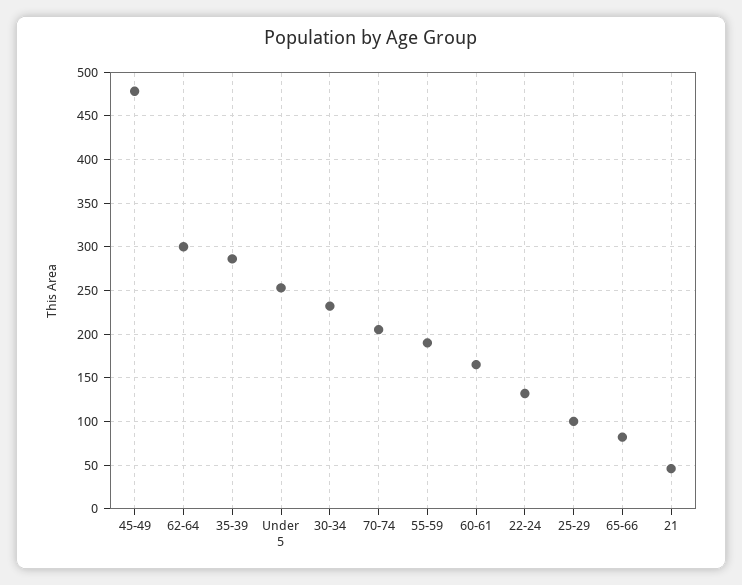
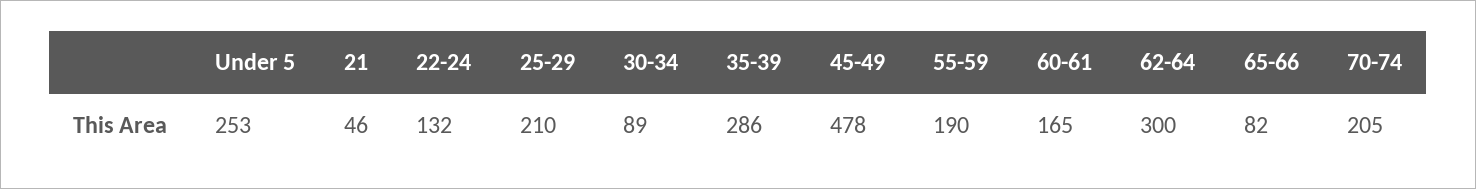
  {
    "45-49": 478,
    "62-64": 300,
    "35-39": 286,
    "Under 5": 253,
-   "30-34": 230,
+   "30-34": 89,
    "70-74": 205,
    "55-59": 190,
    "60-61": 165,
    "22-24": 132,
-   "25-29": 100,
+   "25-29": 210,
    "65-66": 82,
    "21": 46
  }

